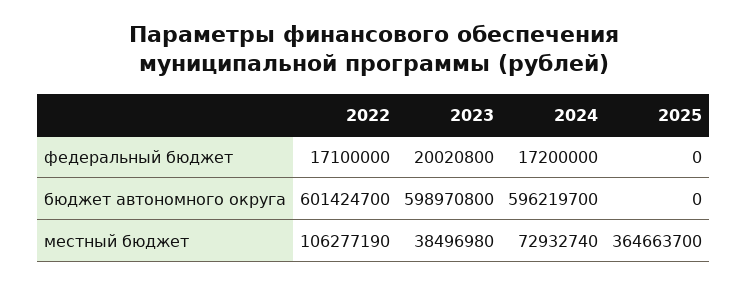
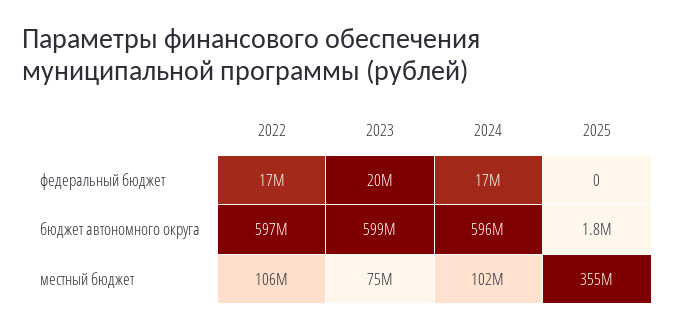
  {
    "2022": {
      "федеральный бюджет": 17100000,
-     "бюджет автономного округа": 601424700,
+     "бюджет автономного округа": 597000000,
      "местный бюджет": 106277190
    },
    "2023": {
      "федеральный бюджет": 20020800,
      "бюджет автономного округа": 598970800,
-     "местный бюджет": 38496980
+     "местный бюджет": 75000000
    },
    "2024": {
      "федеральный бюджет": 17200000,
      "бюджет автономного округа": 596219700,
-     "местный бюджет": 72932740
+     "местный бюджет": 102000000
    },
    "2025": {
      "федеральный бюджет": 0,
-     "бюджет автономного округа": 0,
+     "бюджет автономного округа": 1800000,
-     "местный бюджет": 364663700
+     "местный бюджет": 355000000
    }
  }

